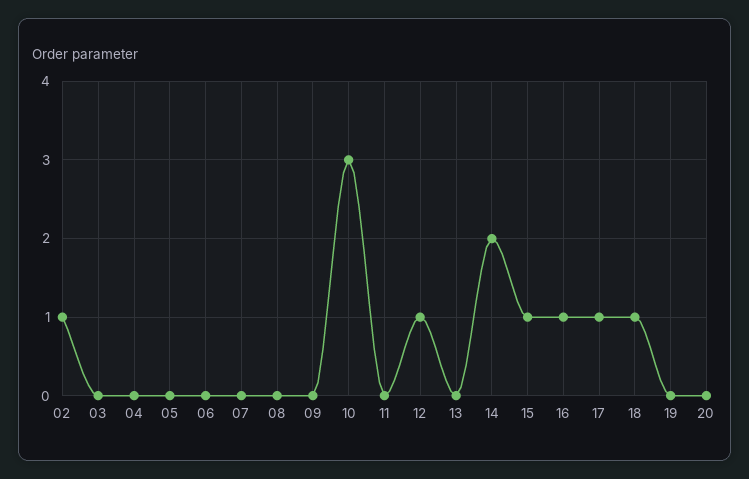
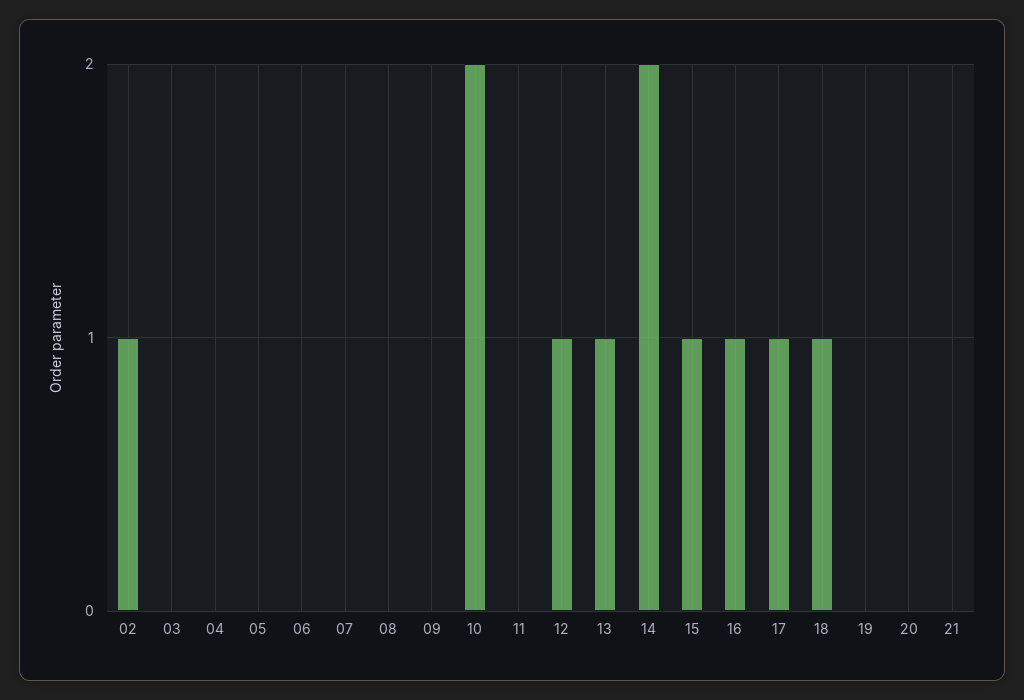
  {
    "02": 1,
    "03": 0,
    "04": 0,
    "05": 0,
    "06": 0,
    "07": 0,
    "08": 0,
    "09": 0,
-   "10": 3,
+   "10": 2,
    "11": 0,
    "12": 1,
-   "13": 0,
+   "13": 1,
    "14": 2,
    "15": 1,
    "16": 1,
    "17": 1,
    "18": 1,
    "19": 0,
-   "20": 0
+   "20": 0,
+   "21": 0
  }

